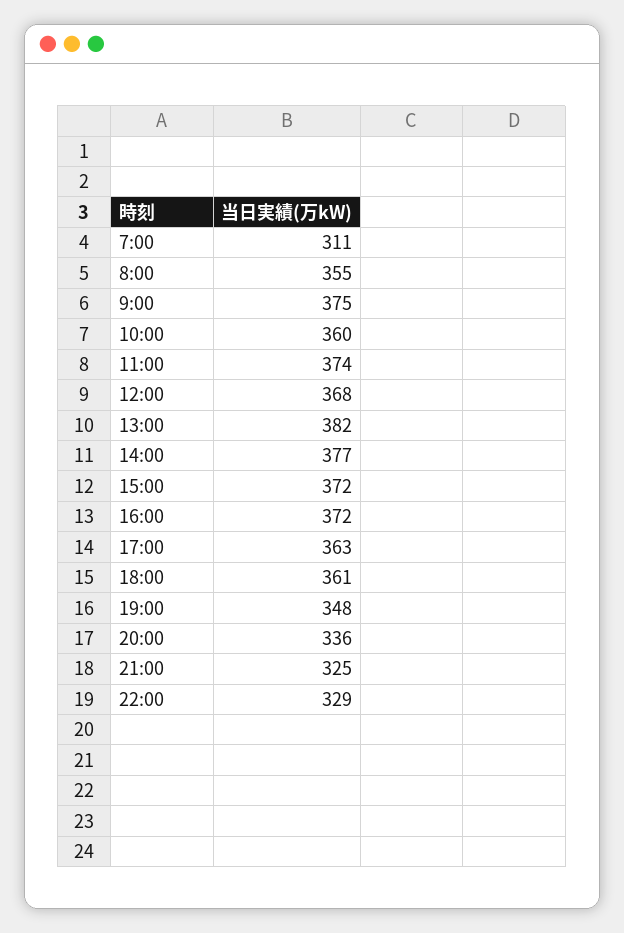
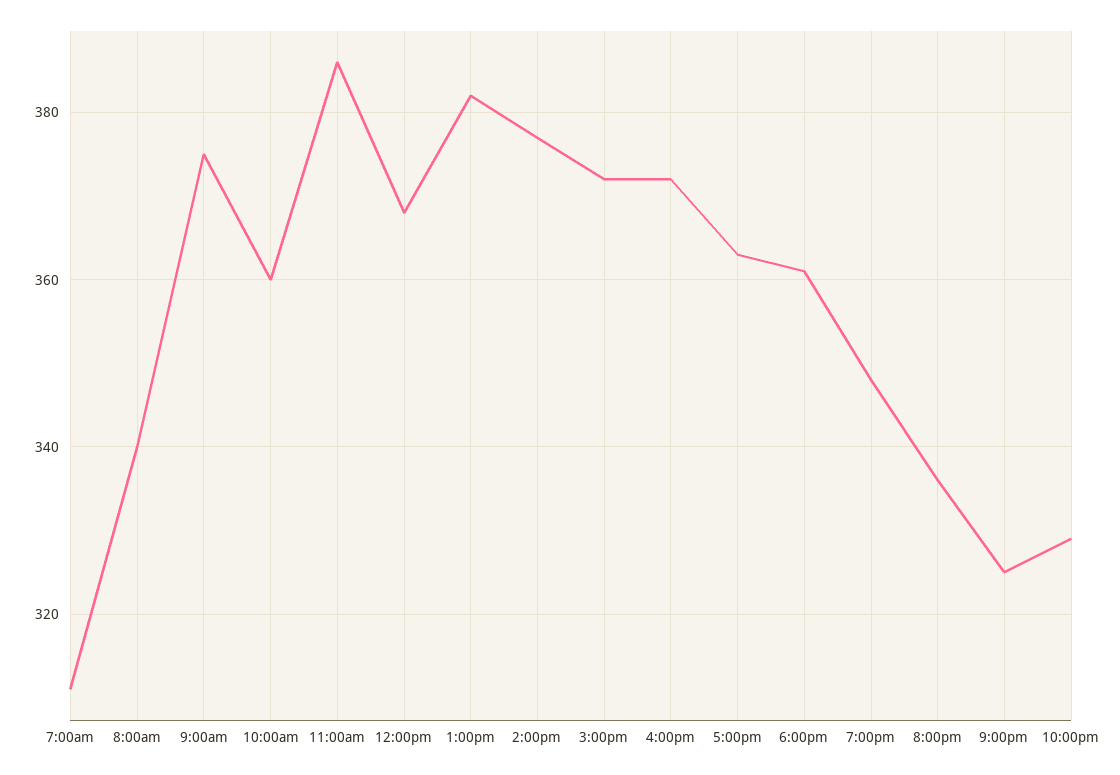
  {
    "7:00": 311,
-   "8:00": 355,
+   "8:00": 340,
    "9:00": 375,
    "10:00": 360,
-   "11:00": 374,
+   "11:00": 385,
    "12:00": 368,
    "13:00": 382,
    "14:00": 377,
    "15:00": 372,
    "16:00": 372,
    "17:00": 363,
    "18:00": 361,
    "19:00": 348,
    "20:00": 336,
    "21:00": 325,
    "22:00": 329
  }

